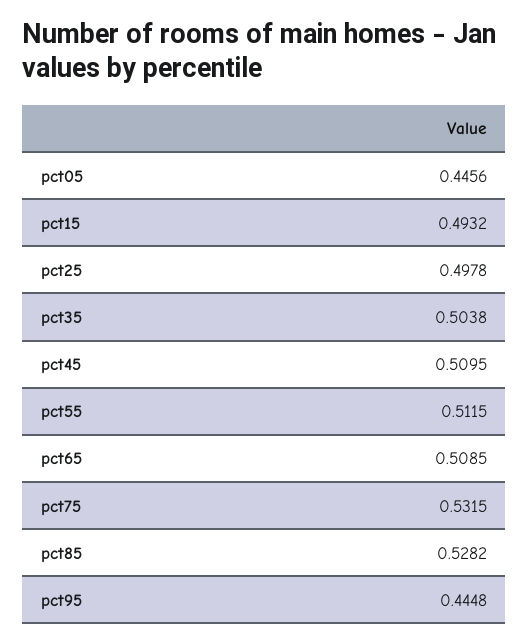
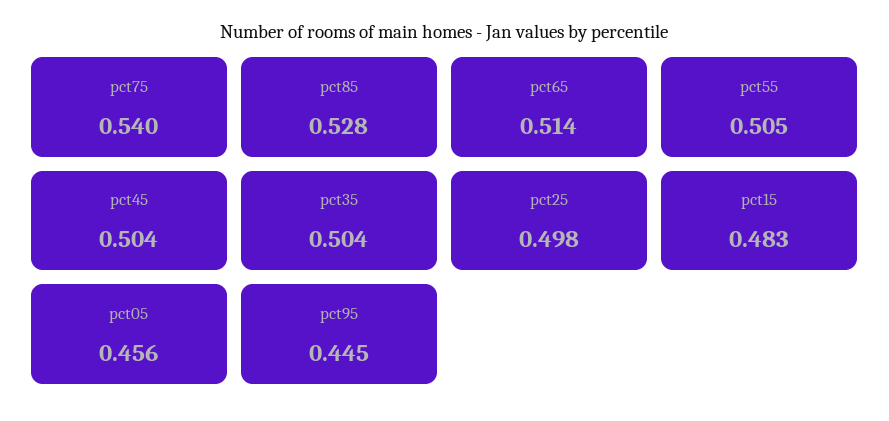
  {
-   "pct05": 0.4456,
+   "pct05": 0.456,
-   "pct15": 0.4932,
+   "pct15": 0.483,
    "pct25": 0.4978,
    "pct35": 0.5038,
-   "pct45": 0.5095,
+   "pct45": 0.504,
-   "pct55": 0.5115,
+   "pct55": 0.505,
-   "pct65": 0.5085,
+   "pct65": 0.514,
-   "pct75": 0.5315,
+   "pct75": 0.54,
    "pct85": 0.5282,
    "pct95": 0.4448
  }

